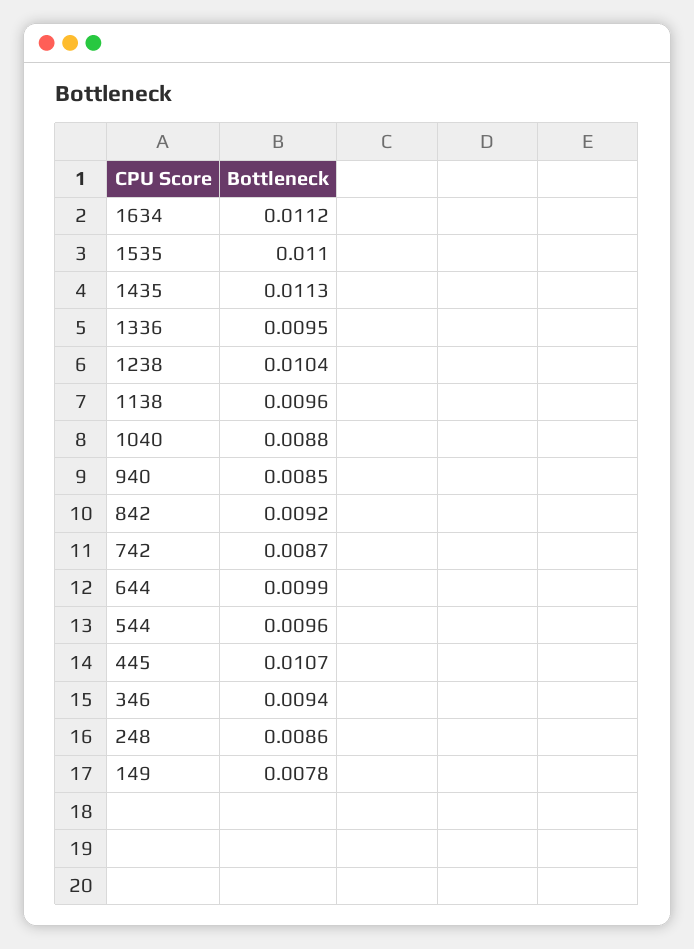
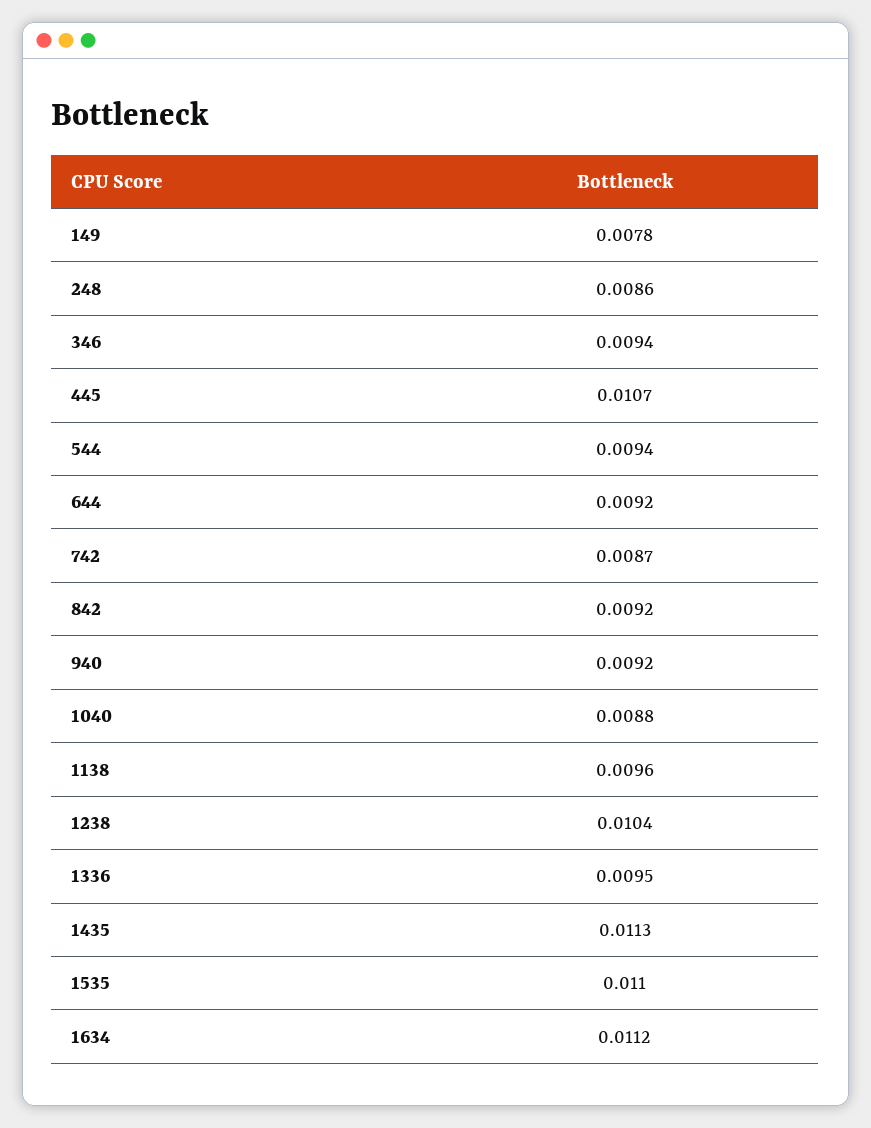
  {
    "1634": 0.0112,
    "1535": 0.011,
    "1435": 0.0113,
    "1336": 0.0095,
    "1238": 0.0104,
    "1138": 0.0096,
    "1040": 0.0088,
-   "940": 0.0085,
+   "940": 0.0092,
    "842": 0.0092,
    "742": 0.0087,
-   "644": 0.0099,
+   "644": 0.0092,
-   "544": 0.0096,
+   "544": 0.0094,
    "445": 0.0107,
    "346": 0.0094,
    "248": 0.0086,
    "149": 0.0078
  }

